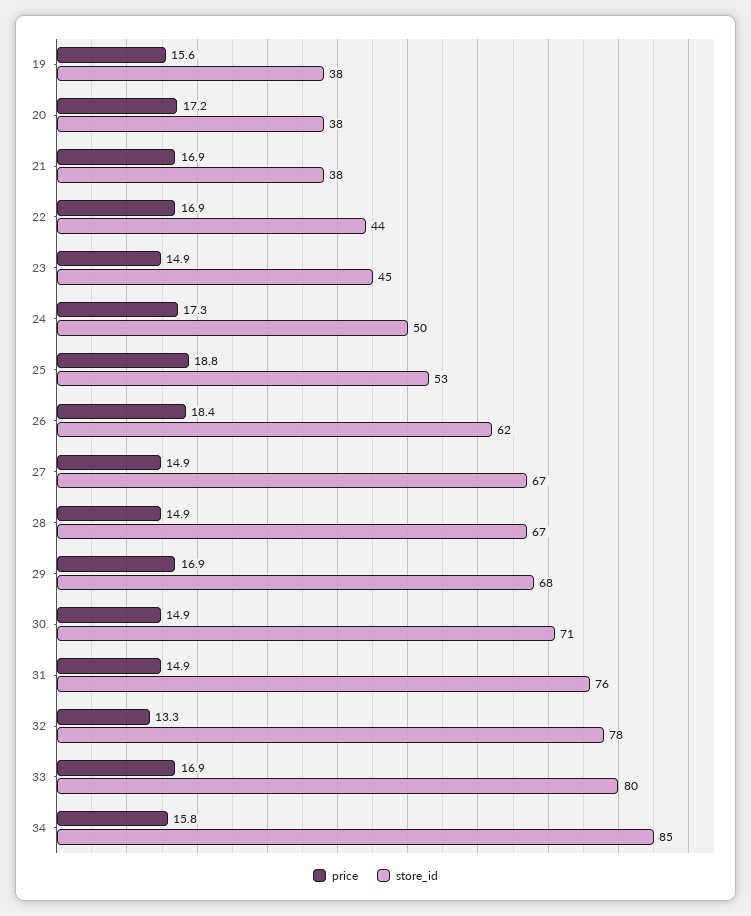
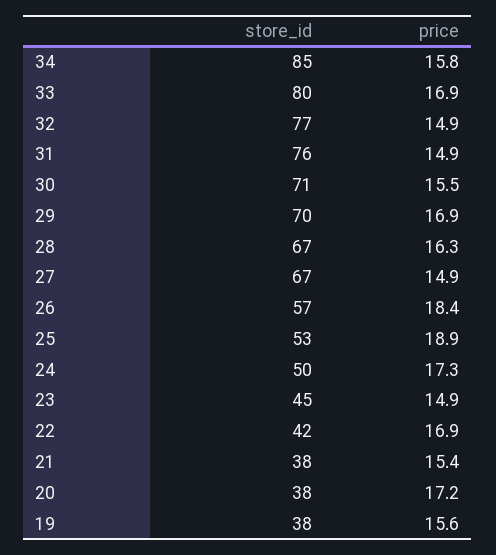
  {
    "price": {
      "19": 15.6,
      "20": 17.2,
-     "21": 16.9,
+     "21": 15.4,
      "22": 16.9,
      "23": 14.9,
      "24": 17.3,
-     "25": 18.8,
+     "25": 18.9,
      "26": 18.4,
      "27": 14.9,
-     "28": 14.9,
+     "28": 16.3,
      "29": 16.9,
-     "30": 14.9,
+     "30": 15.5,
      "31": 14.9,
-     "32": 13.3,
+     "32": 14.9,
      "33": 16.9,
      "34": 15.8
    },
    "store_id": {
      "19": 38,
      "20": 38,
      "21": 38,
-     "22": 44,
+     "22": 42,
      "23": 45,
      "24": 50,
      "25": 53,
-     "26": 62,
+     "26": 57,
      "27": 67,
      "28": 67,
-     "29": 68,
+     "29": 70,
      "30": 71,
      "31": 76,
-     "32": 78,
+     "32": 77,
      "33": 80,
      "34": 85
    }
  }

